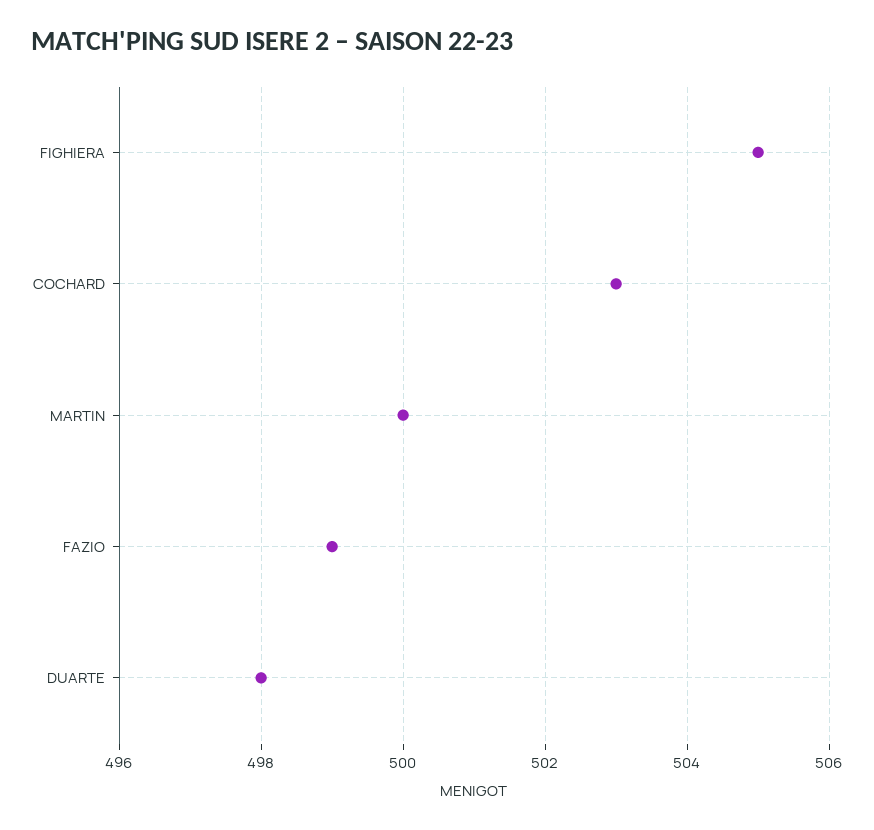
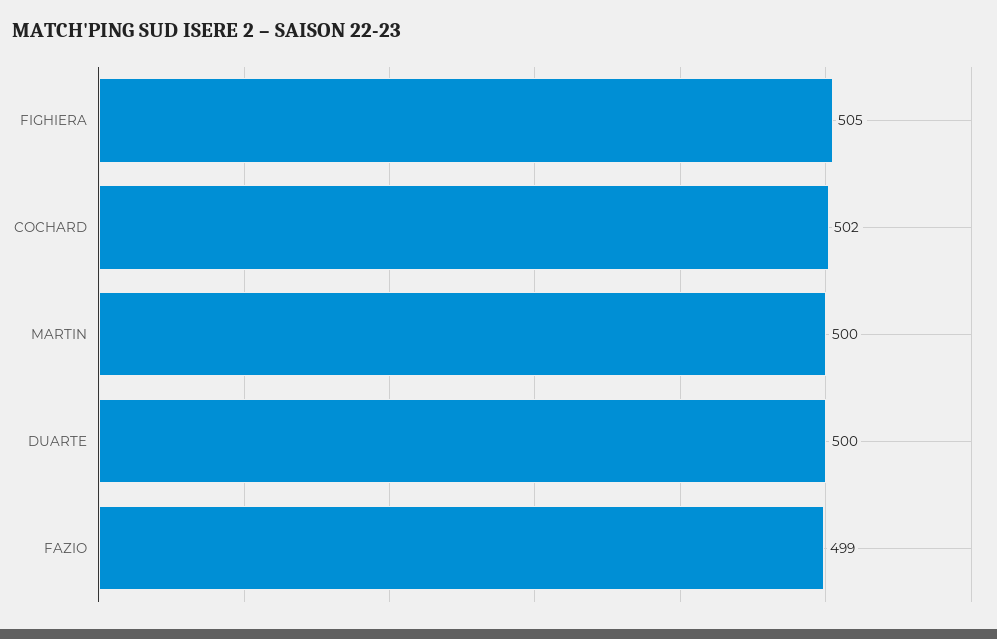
  {
    "FIGHIERA": 505,
-   "COCHARD": 503,
+   "COCHARD": 502,
    "MARTIN": 500,
    "FAZIO": 499,
-   "DUARTE": 498
+   "DUARTE": 500
  }

